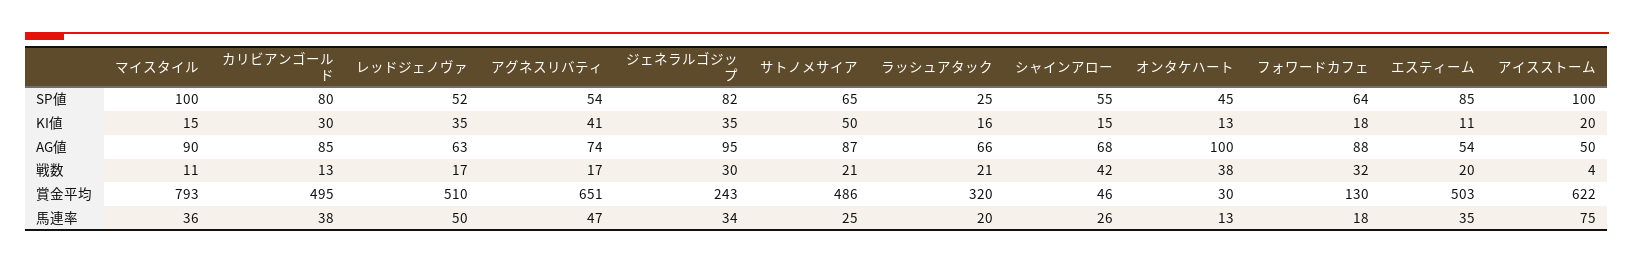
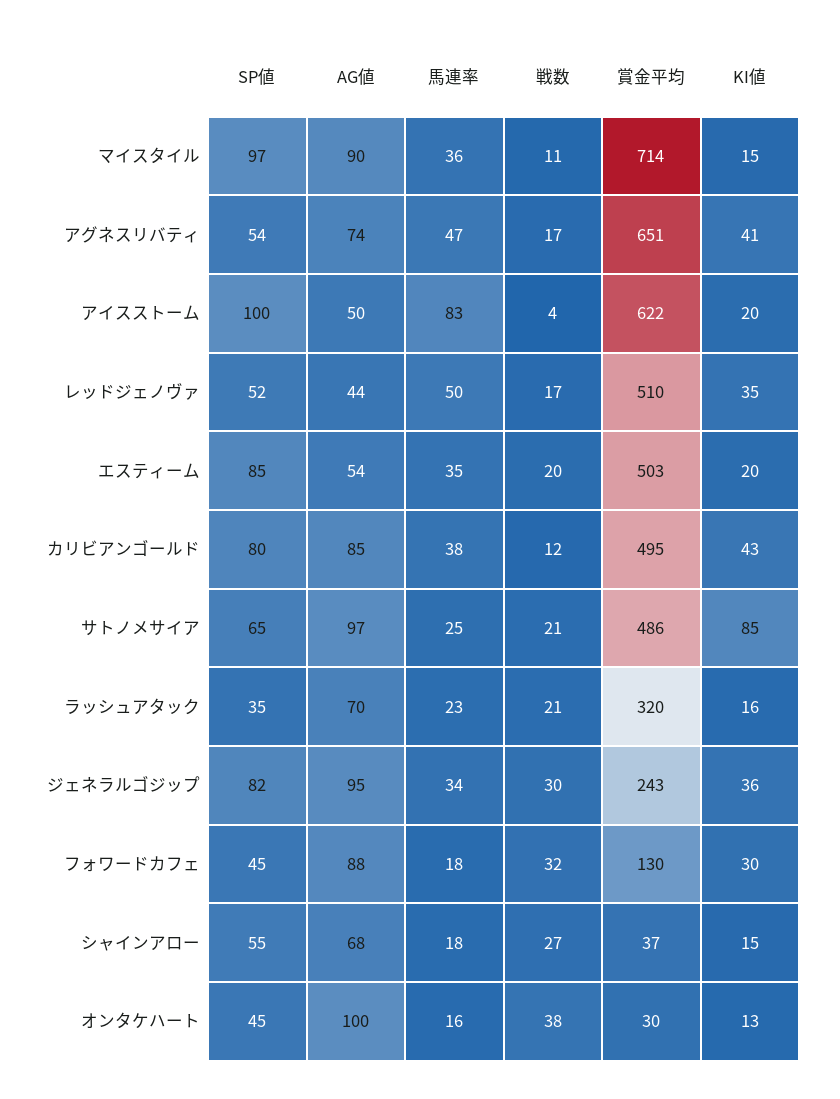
  {
    "マイスタイル": {
-     "SP値": 100,
+     "SP値": 97,
      "KI値": 15,
      "AG値": 90,
      "戦数": 11,
-     "賞金平均": 793,
+     "賞金平均": 714,
      "馬連率": 36
    },
    "カリビアンゴールド": {
      "SP値": 80,
-     "KI値": 30,
+     "KI値": 43,
      "AG値": 85,
-     "戦数": 13,
+     "戦数": 12,
      "賞金平均": 495,
      "馬連率": 38
    },
    "レッドジェノヴァ": {
      "SP値": 52,
      "KI値": 35,
-     "AG値": 63,
+     "AG値": 44,
      "戦数": 17,
      "賞金平均": 510,
      "馬連率": 50
    },
    "アグネスリバティ": {
      "SP値": 54,
      "KI値": 41,
      "AG値": 74,
      "戦数": 17,
      "賞金平均": 651,
      "馬連率": 47
    },
    "ジェネラルゴジップ": {
      "SP値": 82,
-     "KI値": 35,
+     "KI値": 36,
      "AG値": 95,
      "戦数": 30,
      "賞金平均": 243,
      "馬連率": 34
    },
    "サトノメサイア": {
      "SP値": 65,
-     "KI値": 50,
+     "KI値": 85,
-     "AG値": 87,
+     "AG値": 97,
      "戦数": 21,
      "賞金平均": 486,
      "馬連率": 25
    },
    "ラッシュアタック": {
-     "SP値": 25,
+     "SP値": 35,
      "KI値": 16,
-     "AG値": 66,
+     "AG値": 70,
      "戦数": 21,
      "賞金平均": 320,
-     "馬連率": 20
+     "馬連率": 23
    },
    "シャインアロー": {
      "SP値": 55,
      "KI値": 15,
      "AG値": 68,
-     "戦数": 42,
+     "戦数": 27,
-     "賞金平均": 46,
+     "賞金平均": 37,
-     "馬連率": 26
+     "馬連率": 18
    },
    "オンタケハート": {
      "SP値": 45,
      "KI値": 13,
      "AG値": 100,
      "戦数": 38,
      "賞金平均": 30,
-     "馬連率": 13
+     "馬連率": 16
    },
    "フォワードカフェ": {
-     "SP値": 64,
+     "SP値": 45,
-     "KI値": 18,
+     "KI値": 30,
      "AG値": 88,
      "戦数": 32,
      "賞金平均": 130,
      "馬連率": 18
    },
    "エスティーム": {
      "SP値": 85,
-     "KI値": 11,
+     "KI値": 20,
      "AG値": 54,
      "戦数": 20,
      "賞金平均": 503,
      "馬連率": 35
    },
    "アイスストーム": {
      "SP値": 100,
      "KI値": 20,
      "AG値": 50,
      "戦数": 4,
      "賞金平均": 622,
-     "馬連率": 75
+     "馬連率": 83
    }
  }

